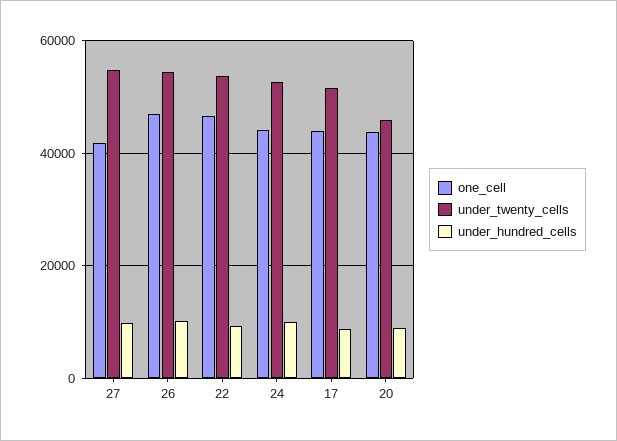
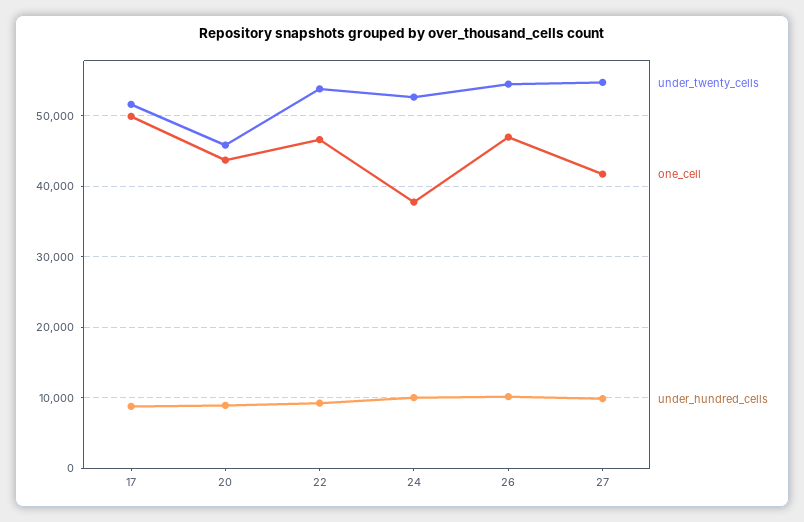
  {
    "one_cell": {
      "27": 42000,
      "26": 47000,
      "22": 47000,
-     "24": 44000,
+     "24": 38000,
-     "17": 44000,
+     "17": 50000,
      "20": 44000
    },
    "under_twenty_cells": {
      "27": 55000,
      "26": 55000,
      "22": 54000,
      "24": 53000,
      "17": 52000,
      "20": 46000
    },
    "under_hundred_cells": {
      "27": 10000,
      "26": 10000,
      "22": 9000,
      "24": 10000,
      "17": 9000,
      "20": 9000
    }
  }

